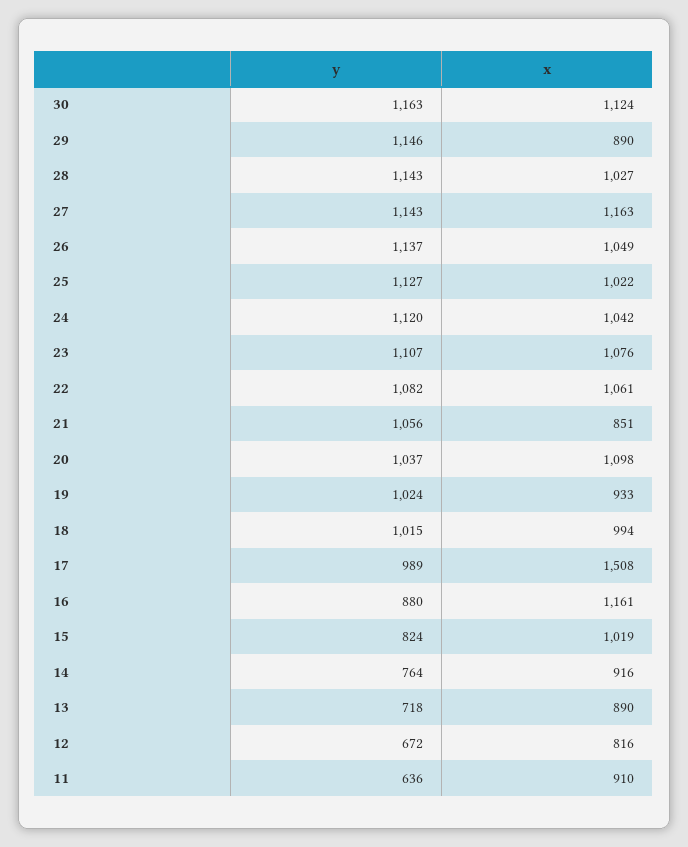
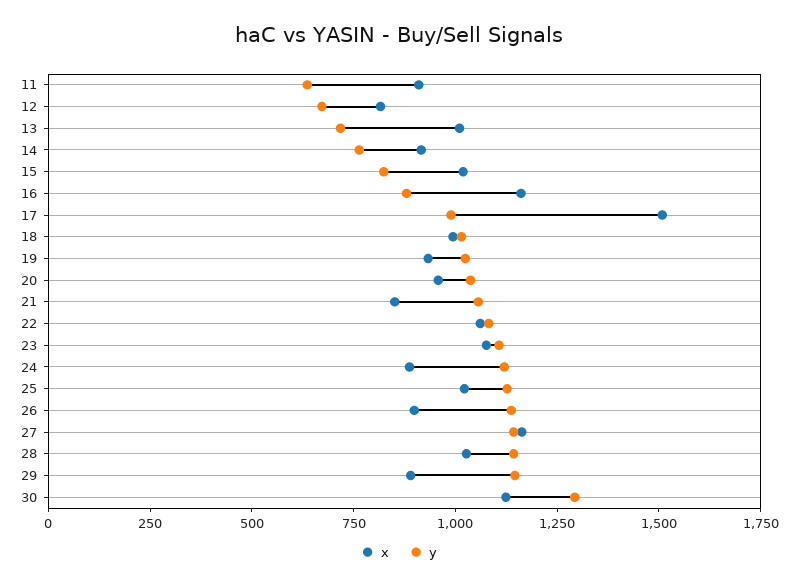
  {
    "y": {
-     "30": 1163,
+     "30": 1300,
      "29": 1146,
      "28": 1143,
      "27": 1143,
      "26": 1137,
      "25": 1127,
      "24": 1120,
      "23": 1107,
      "22": 1082,
      "21": 1056,
      "20": 1037,
      "19": 1024,
      "18": 1015,
      "17": 989,
      "16": 880,
      "15": 824,
      "14": 764,
      "13": 718,
      "12": 672,
      "11": 636
    },
    "x": {
      "30": 1124,
      "29": 890,
      "28": 1027,
      "27": 1163,
-     "26": 1049,
+     "26": 900,
      "25": 1022,
-     "24": 1042,
+     "24": 900,
      "23": 1076,
      "22": 1061,
      "21": 851,
-     "20": 1098,
+     "20": 950,
      "19": 933,
      "18": 994,
      "17": 1508,
      "16": 1161,
      "15": 1019,
      "14": 916,
-     "13": 890,
+     "13": 1000,
      "12": 816,
      "11": 910
    }
  }

